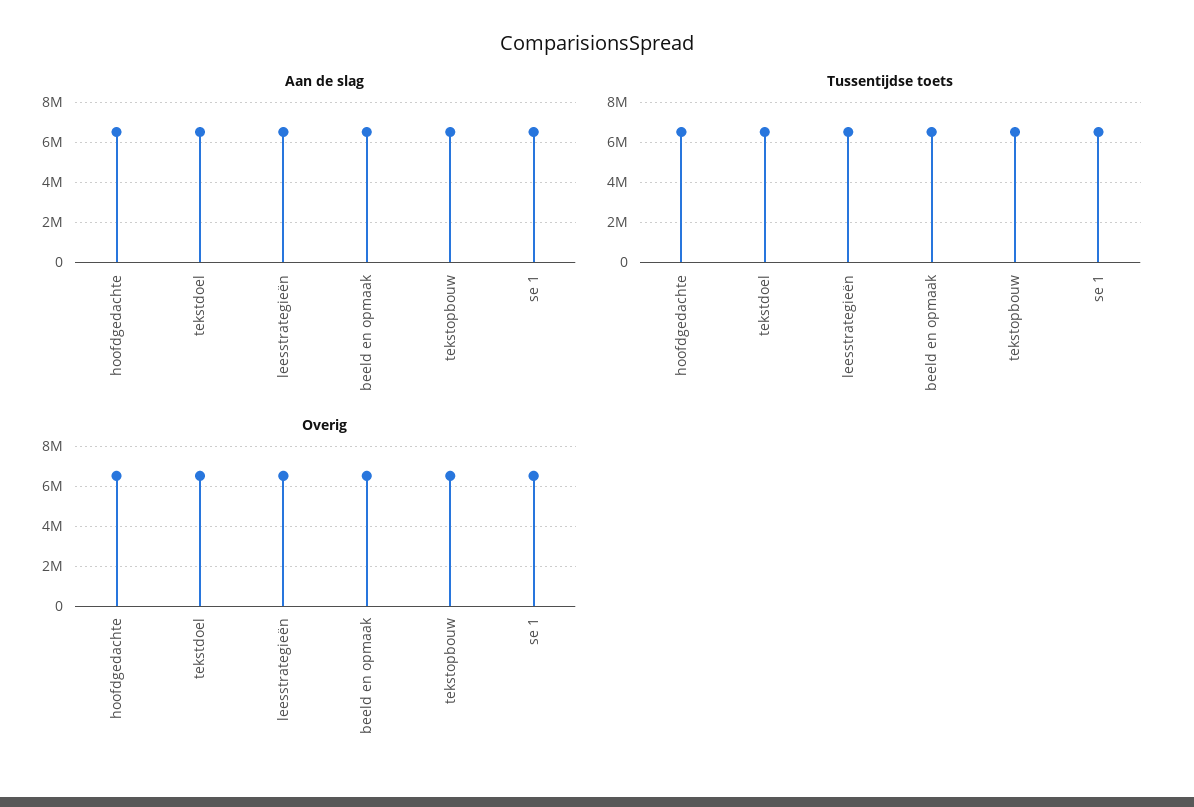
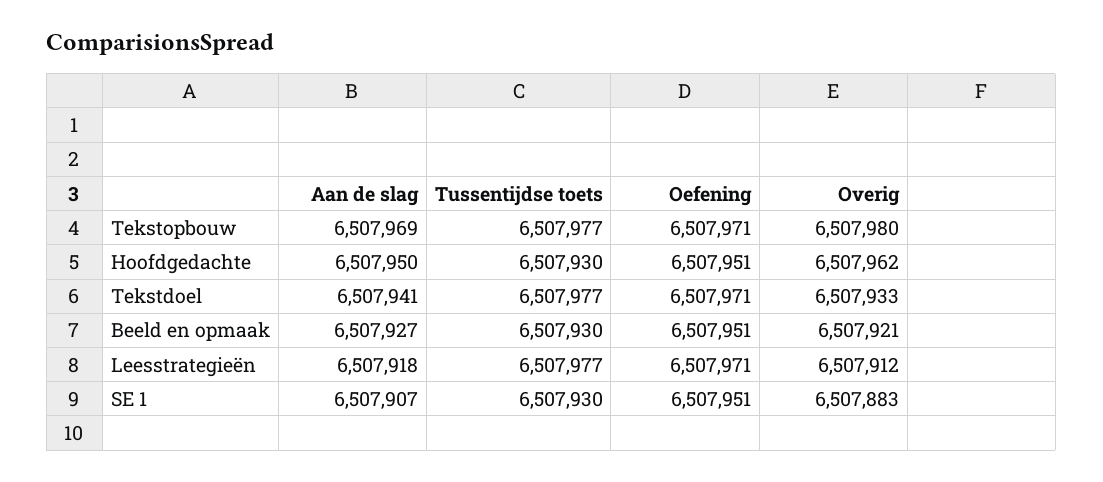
  {
    "Aan de slag": {
      "hoofdgedachte": 6507950,
      "tekstdoel": 6507941,
      "leesstrategieën": 6507918,
      "beeld en opmaak": 6507927,
      "tekstopbouw": 6507969,
      "se 1": 6507907
    },
    "Tussentijdse toets": {
      "hoofdgedachte": 6507930,
      "tekstdoel": 6507977,
      "leesstrategieën": 6507977,
      "beeld en opmaak": 6507930,
      "tekstopbouw": 6507977,
      "se 1": 6507930
    },
    "Overig": {
      "hoofdgedachte": 6507962,
      "tekstdoel": 6507933,
      "leesstrategieën": 6507912,
      "beeld en opmaak": 6507921,
      "tekstopbouw": 6507980,
      "se 1": 6507883
-   }
+   },
+   "Oefening": {
+     "tekstopbouw": 6507971,
+     "hoofdgedachte": 6507951,
+     "tekstdoel": 6507971,
+     "beeld en opmaak": 6507951,
+     "leesstrategieën": 6507971,
+     "se 1": 6507951
+   }
  }

